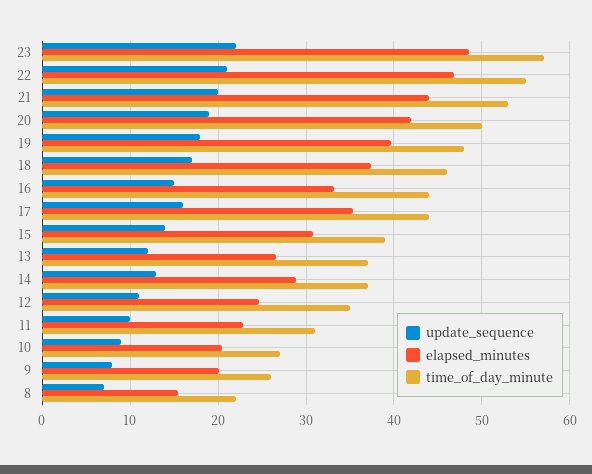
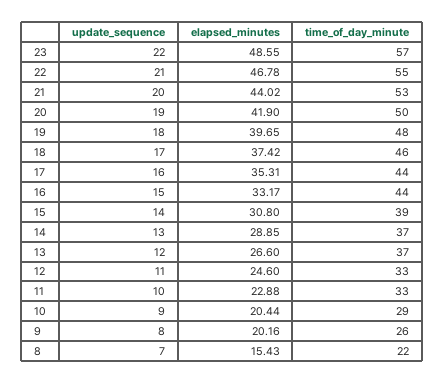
  {
    "update_sequence": {
      "23": 22,
      "22": 21,
      "21": 20,
      "20": 19,
      "19": 18,
      "18": 17,
      "16": 15,
      "17": 16,
      "15": 14,
      "13": 12,
      "14": 13,
      "12": 11,
      "11": 10,
      "10": 9,
      "9": 8,
      "8": 7
    },
    "elapsed_minutes": {
      "23": 48.55,
      "22": 46.78,
      "21": 44.02,
      "20": 41.9,
      "19": 39.65,
      "18": 37.42,
      "16": 33.17,
      "17": 35.31,
      "15": 30.8,
      "13": 26.6,
      "14": 28.85,
      "12": 24.6,
      "11": 22.88,
      "10": 20.44,
      "9": 20.16,
      "8": 15.43
    },
    "time_of_day_minute": {
      "23": 57,
      "22": 55,
      "21": 53,
      "20": 50,
      "19": 48,
      "18": 46,
      "16": 44,
      "17": 44,
      "15": 39,
      "13": 37,
      "14": 37,
-     "12": 35,
+     "12": 33,
-     "11": 31,
+     "11": 33,
-     "10": 27,
+     "10": 29,
      "9": 26,
      "8": 22
    }
  }

